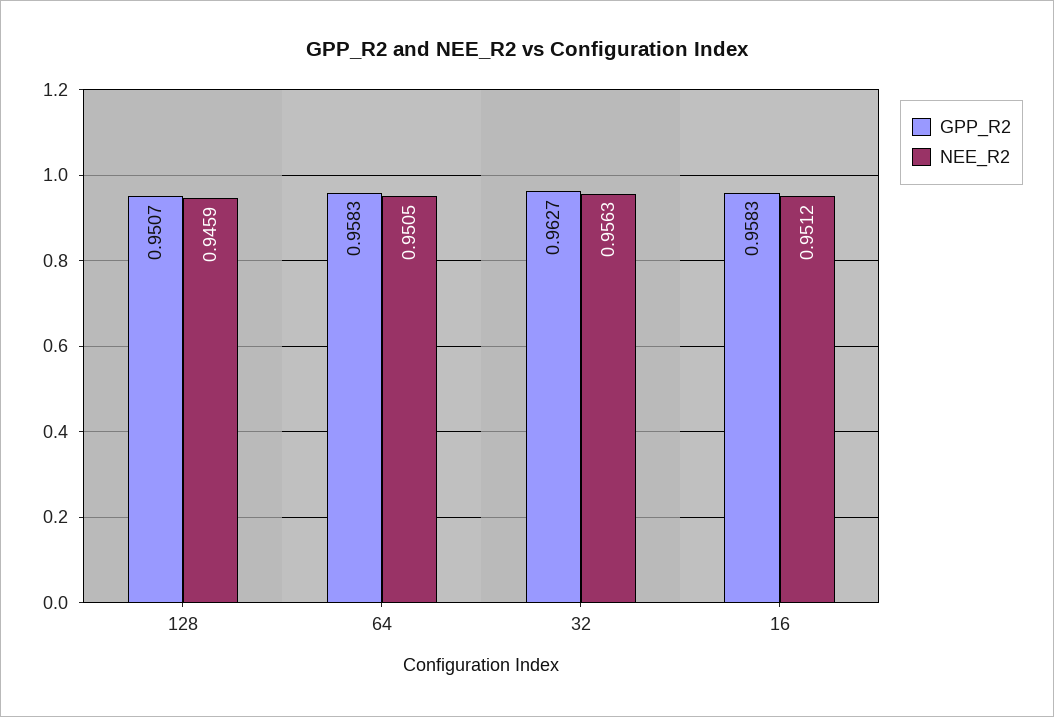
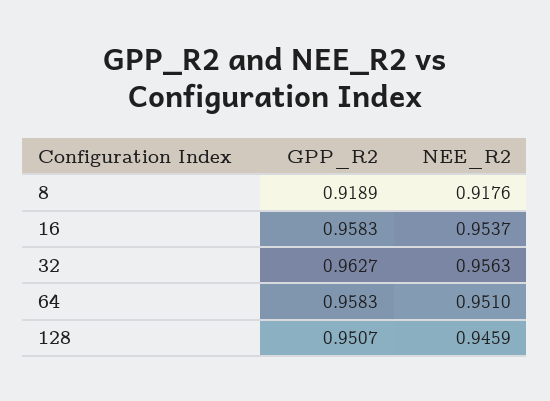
  {
    "GPP_R2": {
      "128": 0.9507,
      "64": 0.9583,
      "32": 0.9627,
-     "16": 0.9583
+     "16": 0.9583,
+     "8": 0.9189
    },
    "NEE_R2": {
      "128": 0.9459,
-     "64": 0.9505,
+     "64": 0.951,
      "32": 0.9563,
-     "16": 0.9512
+     "16": 0.9537,
+     "8": 0.9176
    }
  }

